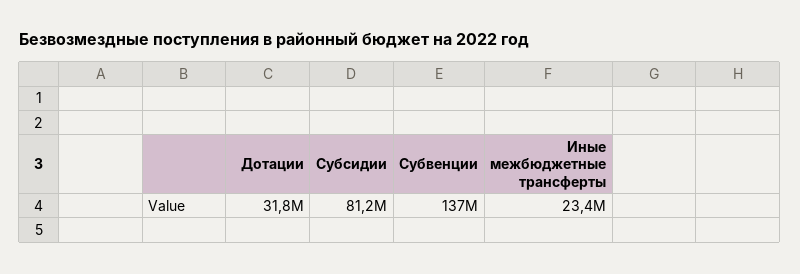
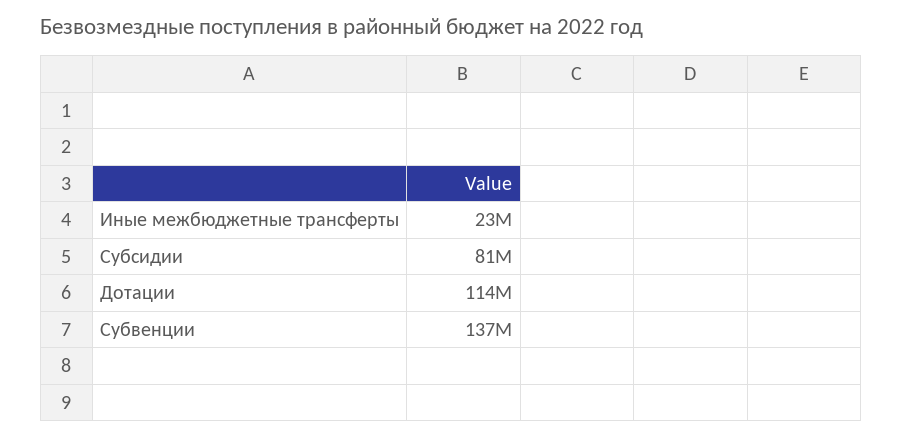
  {
-   "Дотации": 31800000,
+   "Дотации": 114000000,
    "Субсидии": 81200000,
    "Субвенции": 137000000,
    "Иные межбюджетные трансферты": 23400000
  }

